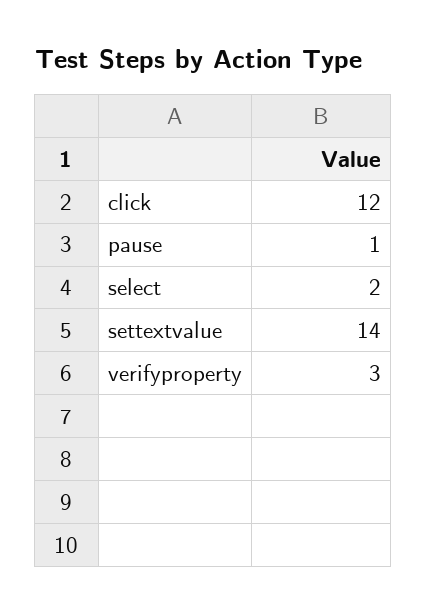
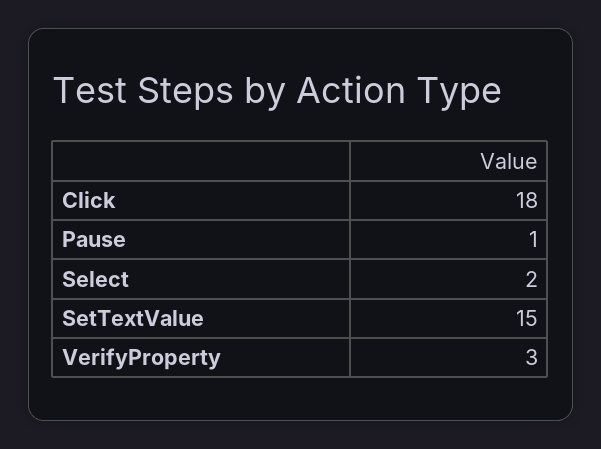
  {
-   "click": 12,
+   "click": 18,
    "pause": 1,
    "select": 2,
-   "settextvalue": 14,
+   "settextvalue": 15,
    "verifyproperty": 3
  }

